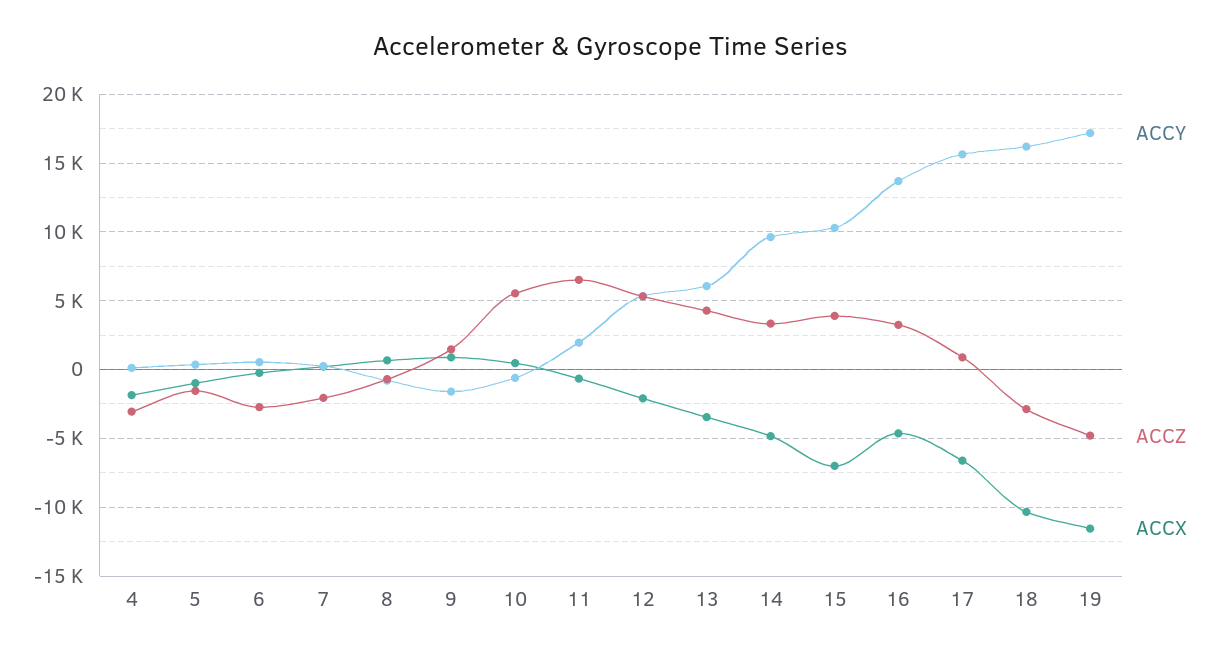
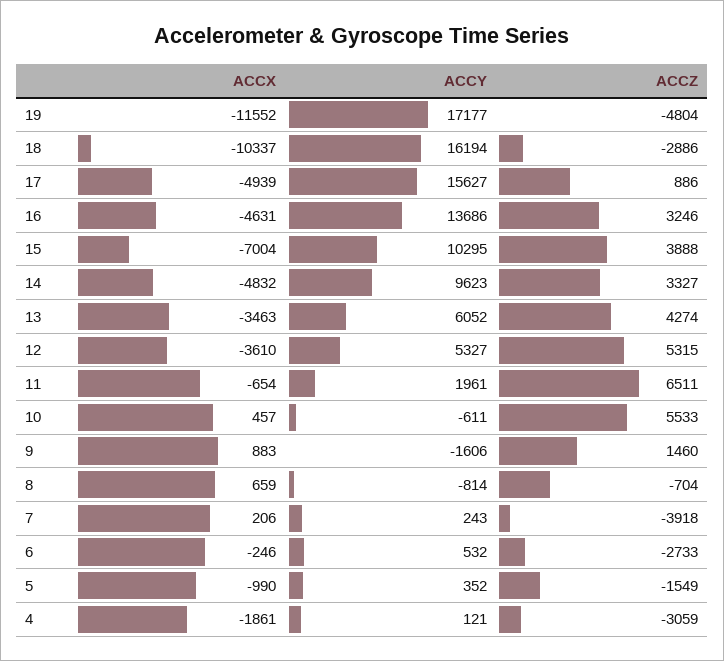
  {
    "ACCY": {
      "4": 121,
      "5": 352,
      "6": 532,
      "7": 243,
      "8": -814,
      "9": -1606,
      "10": -611,
      "11": 1961,
      "12": 5327,
      "13": 6052,
      "14": 9623,
      "15": 10295,
      "16": 13686,
      "17": 15627,
      "18": 16194,
      "19": 17177
    },
    "ACCZ": {
      "4": -3059,
      "5": -1549,
      "6": -2733,
-     "7": -2000,
+     "7": -3918,
      "8": -704,
      "9": 1460,
      "10": 5533,
      "11": 6511,
      "12": 5315,
      "13": 4274,
      "14": 3327,
      "15": 3888,
      "16": 3246,
      "17": 886,
      "18": -2886,
      "19": -4804
    },
    "ACCX": {
      "4": -1861,
      "5": -990,
      "6": -246,
      "7": 206,
      "8": 659,
      "9": 883,
      "10": 457,
      "11": -654,
-     "12": -2000,
+     "12": -3610,
      "13": -3463,
      "14": -4832,
      "15": -7004,
      "16": -4631,
-     "17": -6500,
+     "17": -4939,
      "18": -10337,
      "19": -11552
    }
  }

